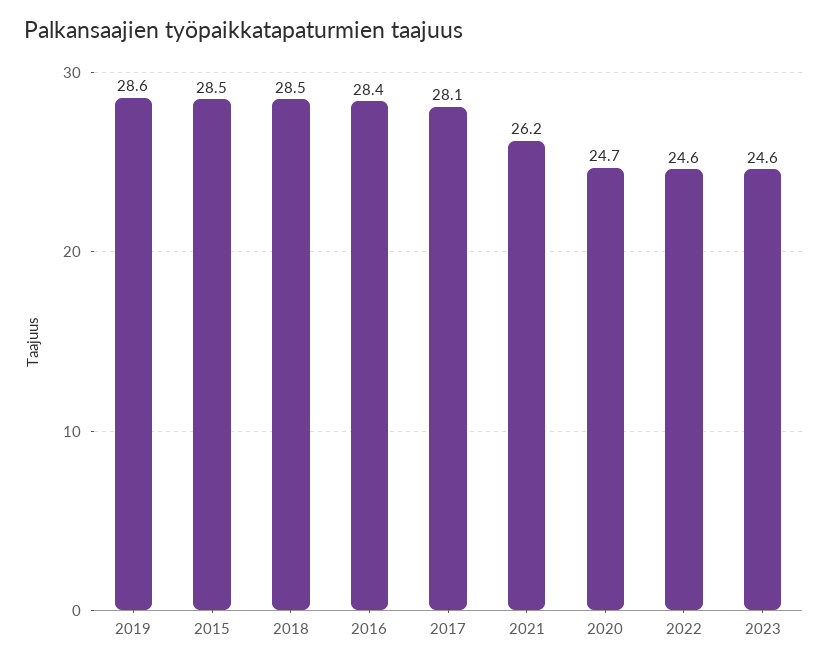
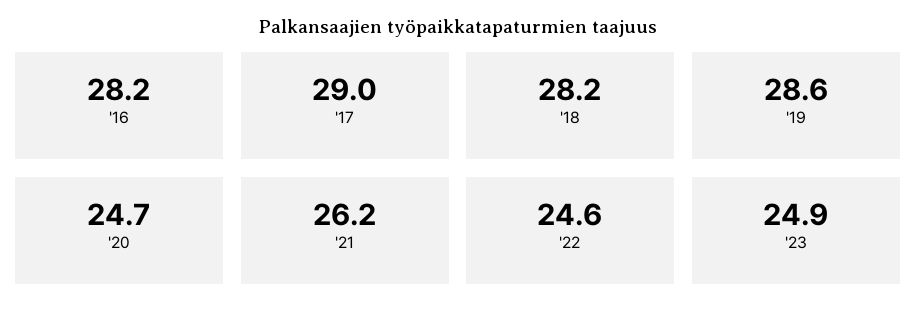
  {
    "2019": 28.6,
-   "2015": 28.5,
-   "2018": 28.5,
+   "2018": 28.2,
-   "2016": 28.4,
+   "2016": 28.2,
-   "2017": 28.1,
+   "2017": 29,
    "2021": 26.2,
    "2020": 24.7,
    "2022": 24.6,
-   "2023": 24.6
+   "2023": 24.9
  }

